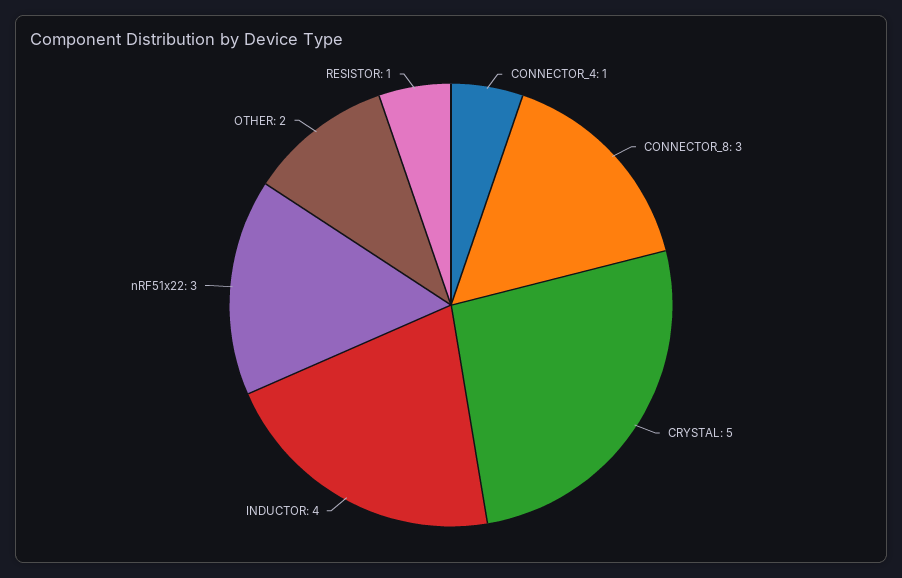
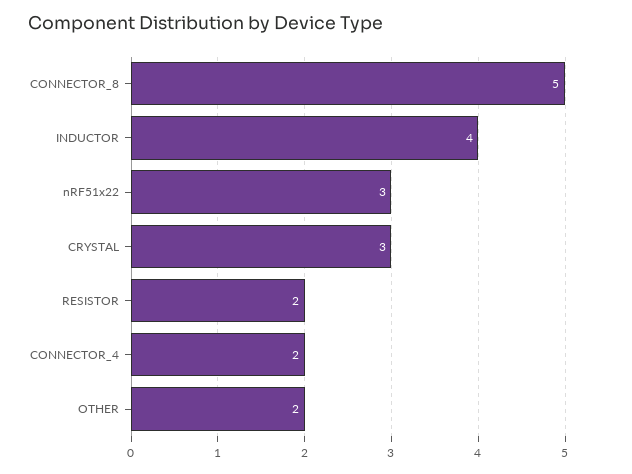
  {
-   "CONNECTOR_4": 1,
+   "CONNECTOR_4": 2,
-   "CONNECTOR_8": 3,
+   "CONNECTOR_8": 5,
-   "CRYSTAL": 5,
+   "CRYSTAL": 3,
    "INDUCTOR": 4,
    "nRF51x22": 3,
    "OTHER": 2,
-   "RESISTOR": 1
+   "RESISTOR": 2
  }

